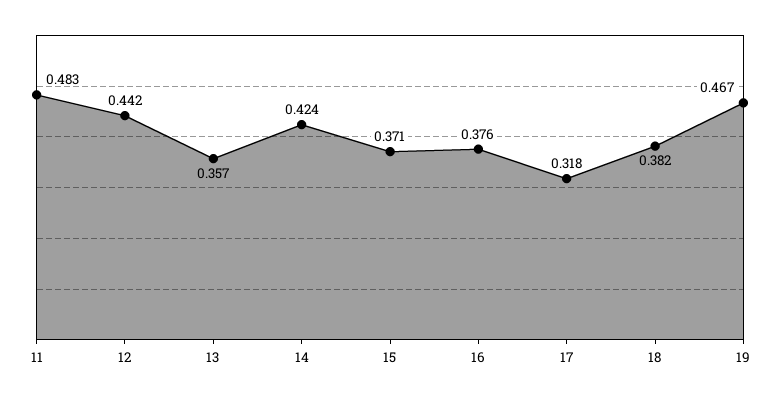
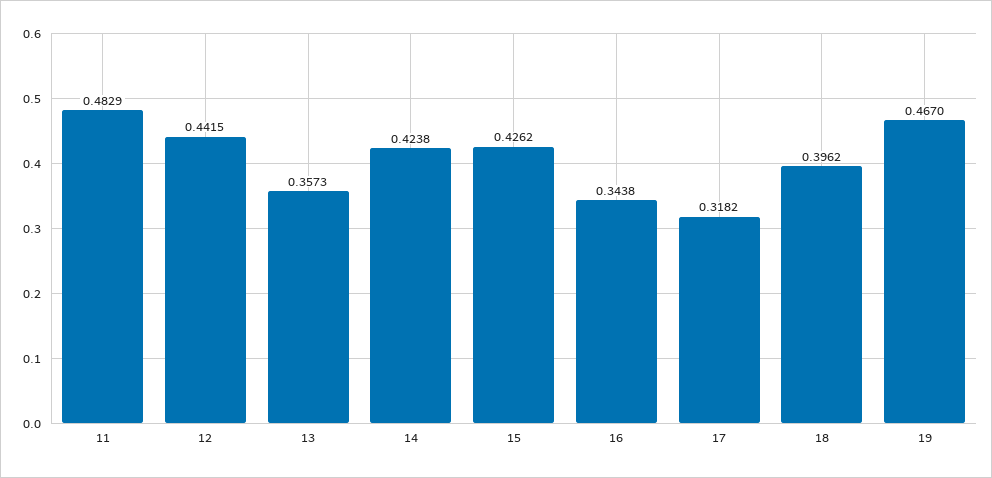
  {
    "11": 0.4829,
    "12": 0.4415,
    "13": 0.3573,
    "14": 0.4238,
-   "15": 0.371,
+   "15": 0.4262,
-   "16": 0.376,
+   "16": 0.3438,
    "17": 0.3182,
-   "18": 0.382,
+   "18": 0.3962,
    "19": 0.467
  }

